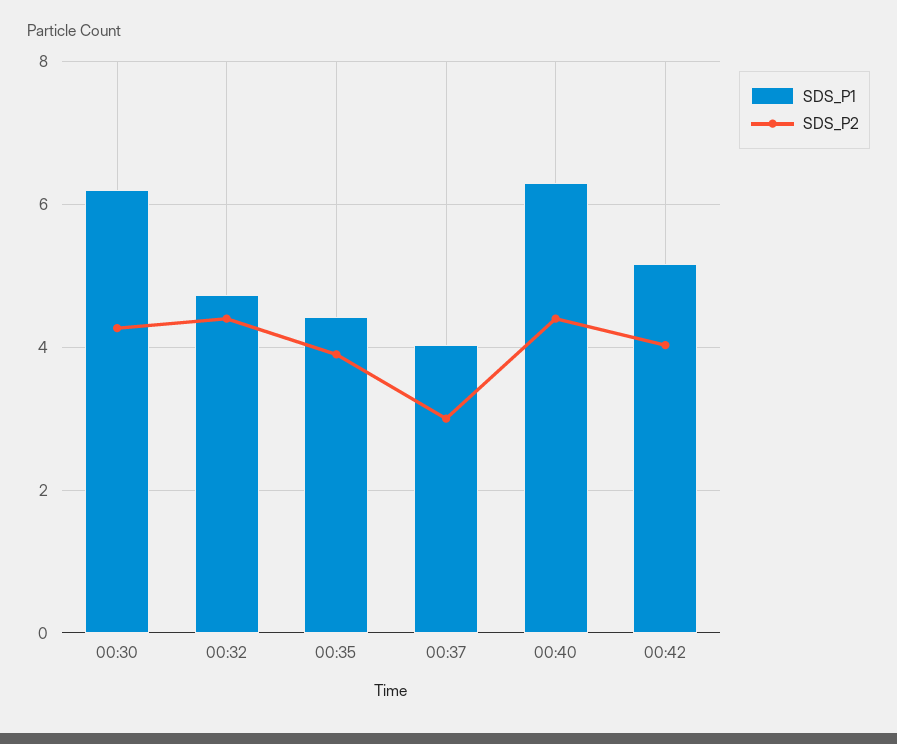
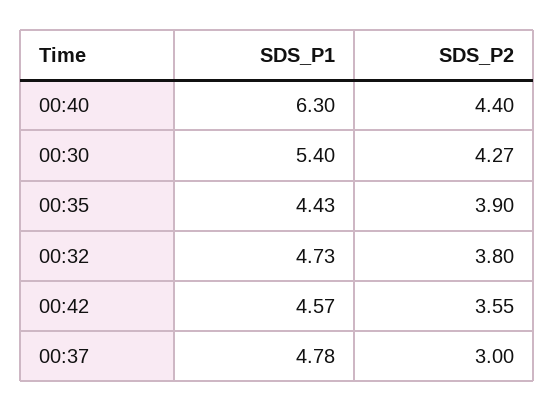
  {
    "SDS_P1": {
-     "00:30": 6.2,
+     "00:30": 5.4,
      "00:32": 4.73,
      "00:35": 4.43,
-     "00:37": 4,
+     "00:37": 4.78,
      "00:40": 6.3,
-     "00:42": 5.2
+     "00:42": 4.57
    },
    "SDS_P2": {
      "00:30": 4.27,
-     "00:32": 4.4,
+     "00:32": 3.8,
      "00:35": 3.9,
      "00:37": 3,
      "00:40": 4.4,
-     "00:42": 4
+     "00:42": 3.55
    }
  }

